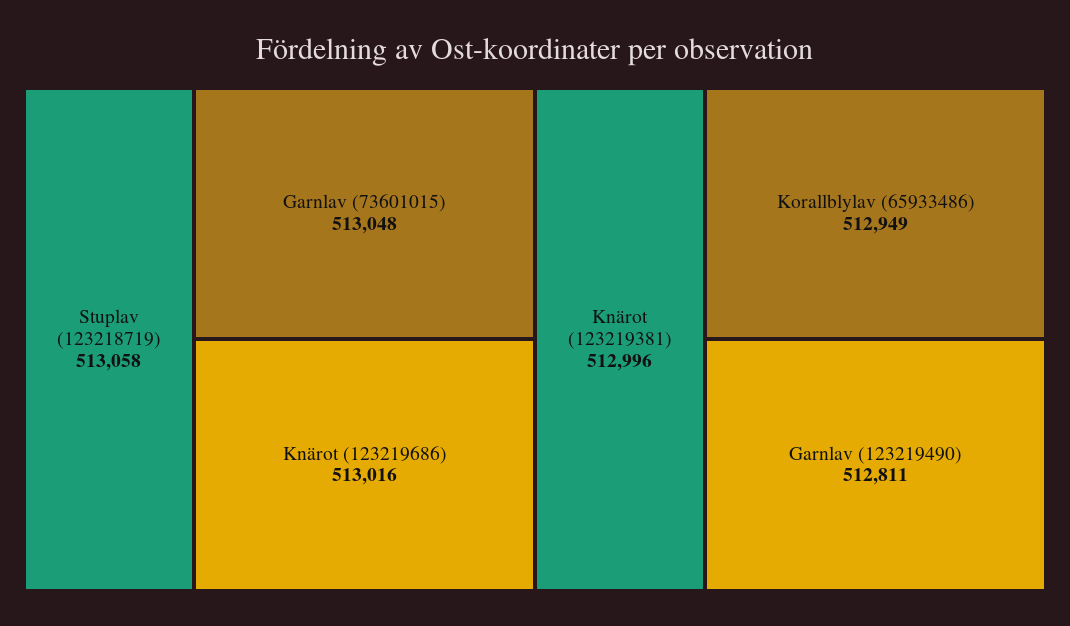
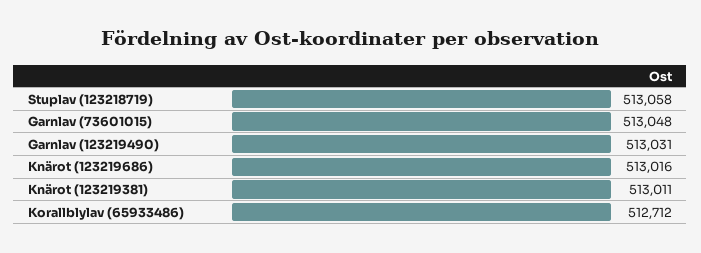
  {
    "Stuplav (123218719)": 513058,
    "Garnlav (73601015)": 513048,
    "Knärot (123219686)": 513016,
-   "Knärot (123219381)": 512996,
+   "Knärot (123219381)": 513011,
-   "Korallblylav (65933486)": 512949,
+   "Korallblylav (65933486)": 512712,
-   "Garnlav (123219490)": 512811
+   "Garnlav (123219490)": 513031
  }

